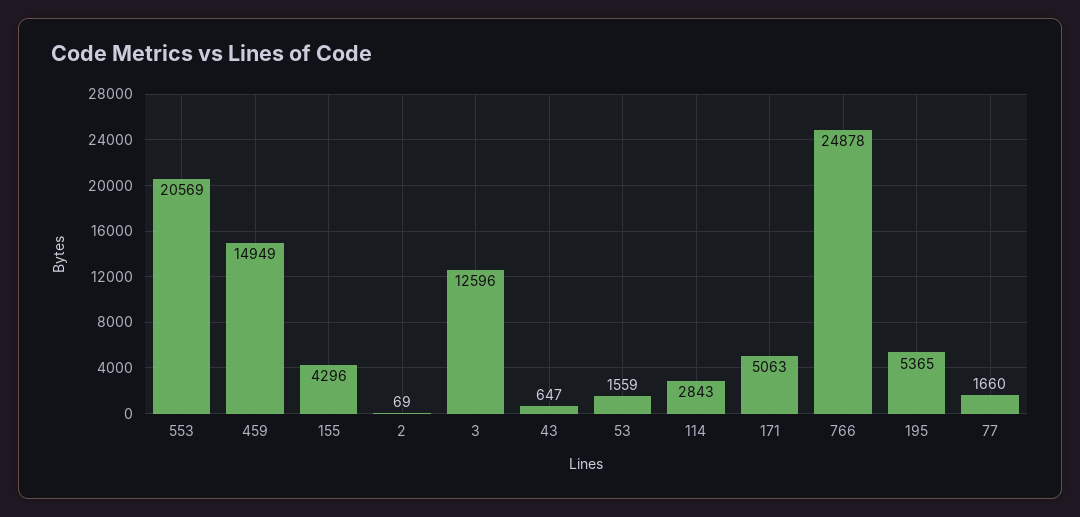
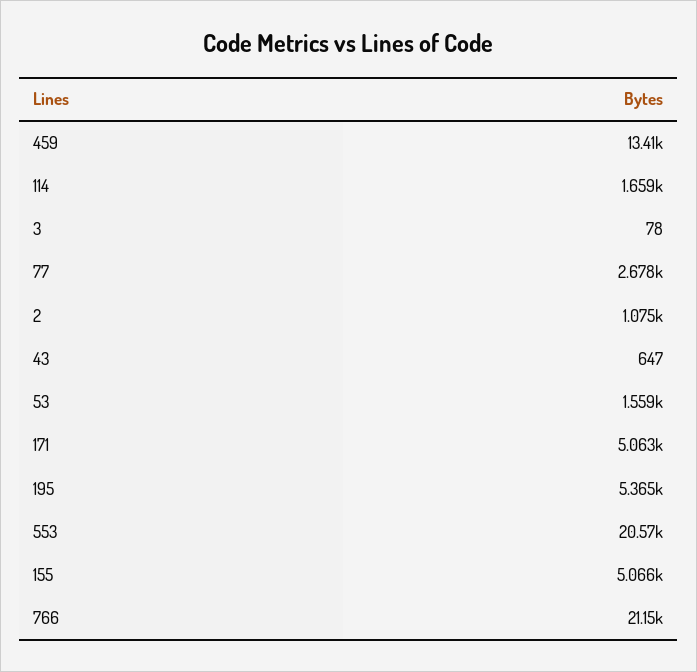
  {
    "553": 20569,
-   "459": 14949,
+   "459": 13410,
-   "155": 4296,
+   "155": 5066,
-   "2": 69,
+   "2": 1075,
-   "3": 12596,
+   "3": 78,
    "43": 647,
    "53": 1559,
-   "114": 2843,
+   "114": 1659,
    "171": 5063,
-   "766": 24878,
+   "766": 21150,
    "195": 5365,
-   "77": 1660
+   "77": 2678
  }

